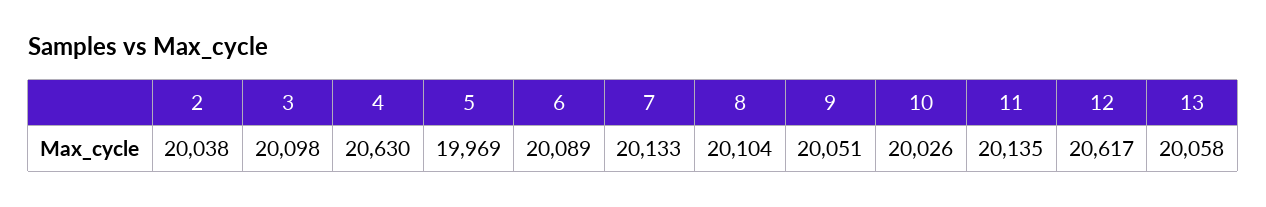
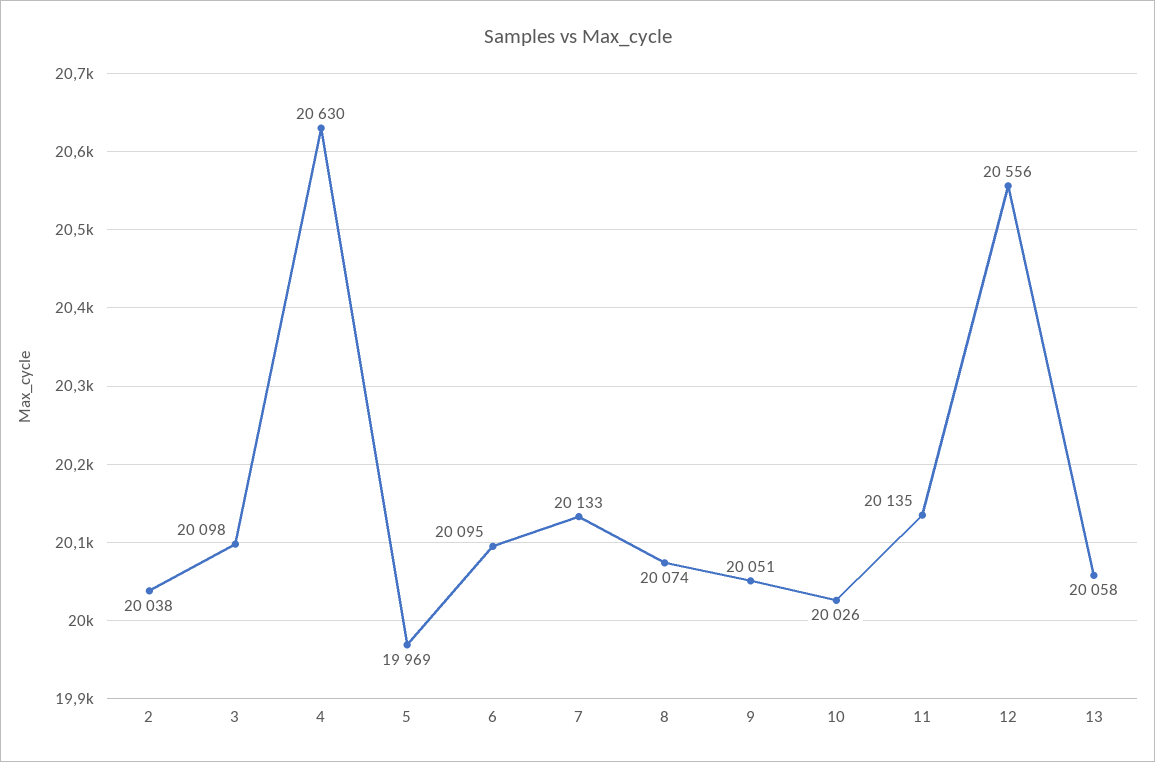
  {
    "2": 20038,
    "3": 20098,
    "4": 20630,
    "5": 19969,
-   "6": 20089,
+   "6": 20095,
    "7": 20133,
-   "8": 20104,
+   "8": 20074,
    "9": 20051,
    "10": 20026,
    "11": 20135,
-   "12": 20617,
+   "12": 20556,
    "13": 20058
  }

